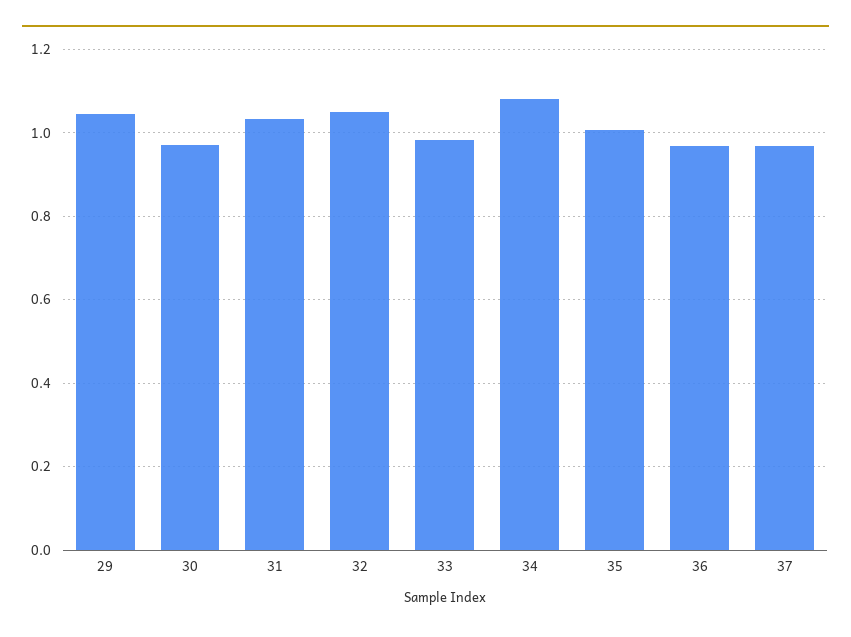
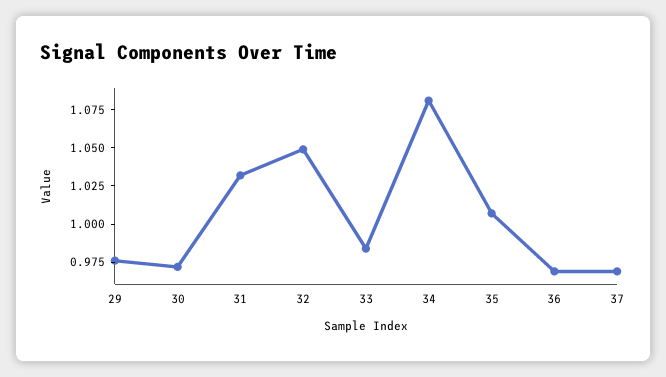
  {
-   "29": 1.04,
+   "29": 0.975,
    "30": 0.98,
    "31": 1.04,
    "32": 1.04,
    "33": 0.98,
    "34": 1.08,
    "35": 1,
    "36": 0.96,
    "37": 0.96
  }

